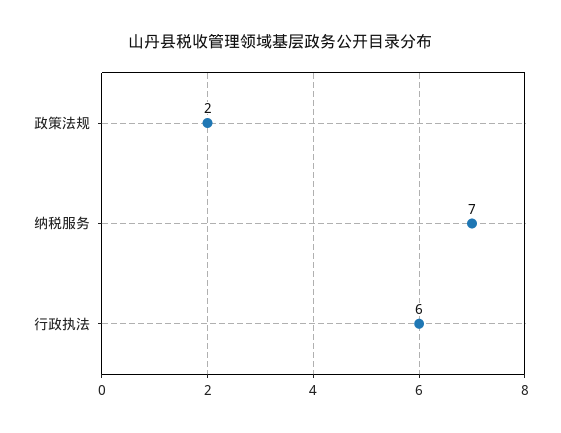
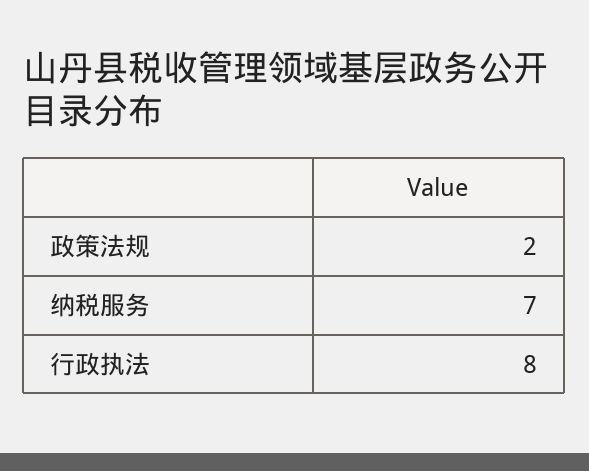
  {
    "政策法规": 2,
    "纳税服务": 7,
-   "行政执法": 6
+   "行政执法": 8
  }

